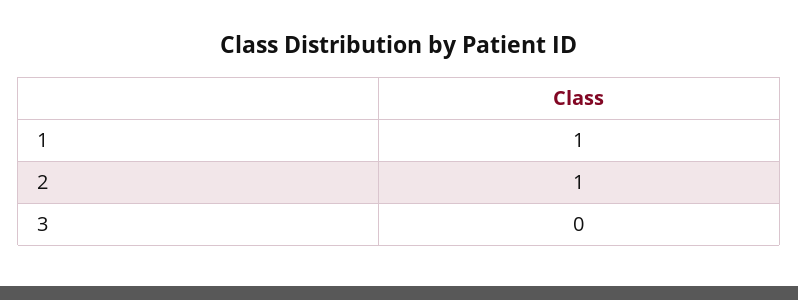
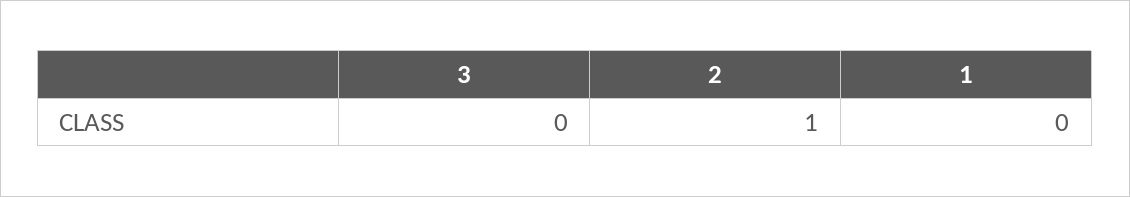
  {
-   "1": 1,
+   "1": 0,
    "2": 1,
    "3": 0
  }

